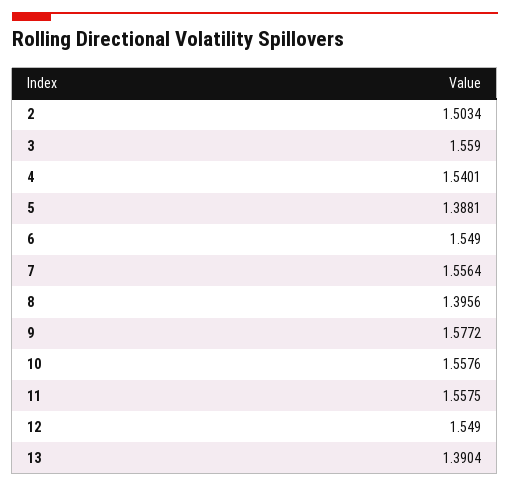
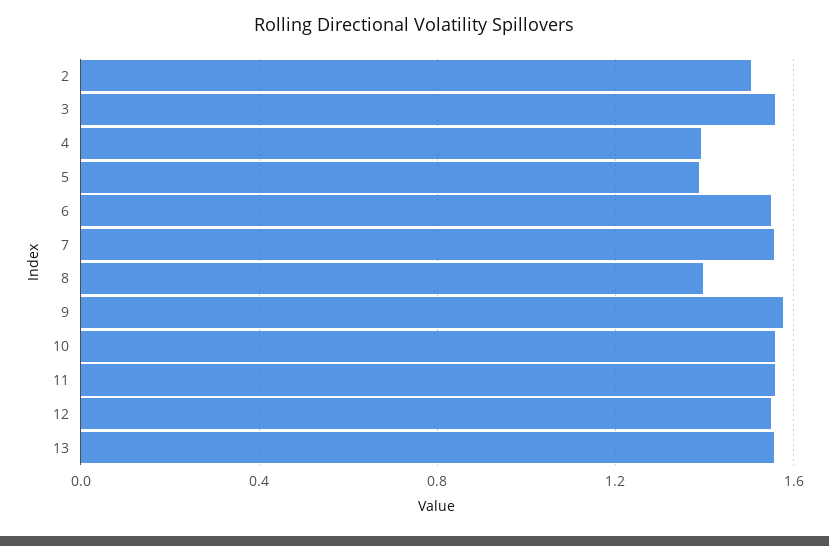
  {
    "2": 1.5034,
    "3": 1.559,
-   "4": 1.5401,
+   "4": 1.4,
    "5": 1.3881,
    "6": 1.549,
    "7": 1.5564,
    "8": 1.3956,
    "9": 1.5772,
    "10": 1.5576,
    "11": 1.5575,
    "12": 1.549,
-   "13": 1.3904
+   "13": 1.55
  }

